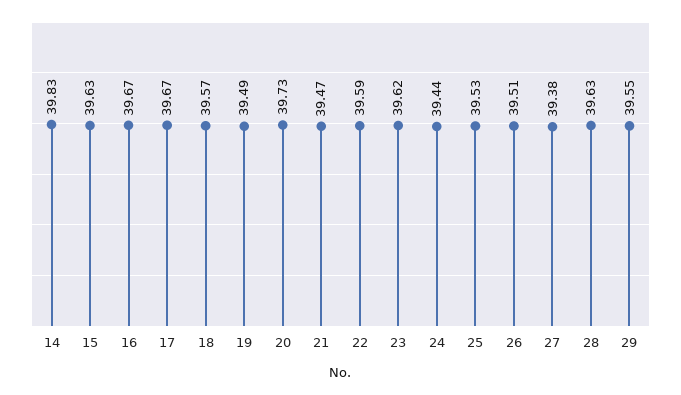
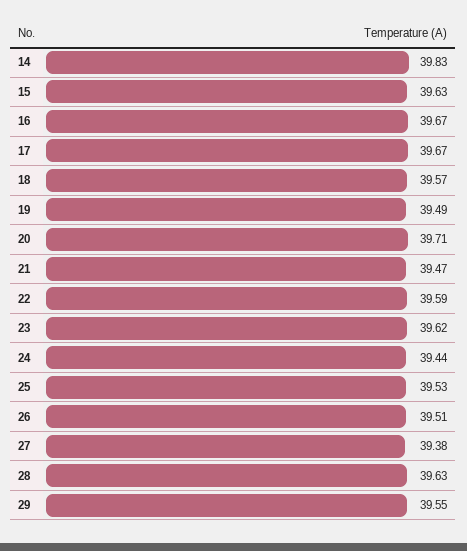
  {
    "14": 39.83,
    "15": 39.63,
    "16": 39.67,
    "17": 39.67,
    "18": 39.57,
    "19": 39.49,
-   "20": 39.73,
+   "20": 39.71,
    "21": 39.47,
    "22": 39.59,
    "23": 39.62,
    "24": 39.44,
    "25": 39.53,
    "26": 39.51,
    "27": 39.38,
    "28": 39.63,
    "29": 39.55
  }

